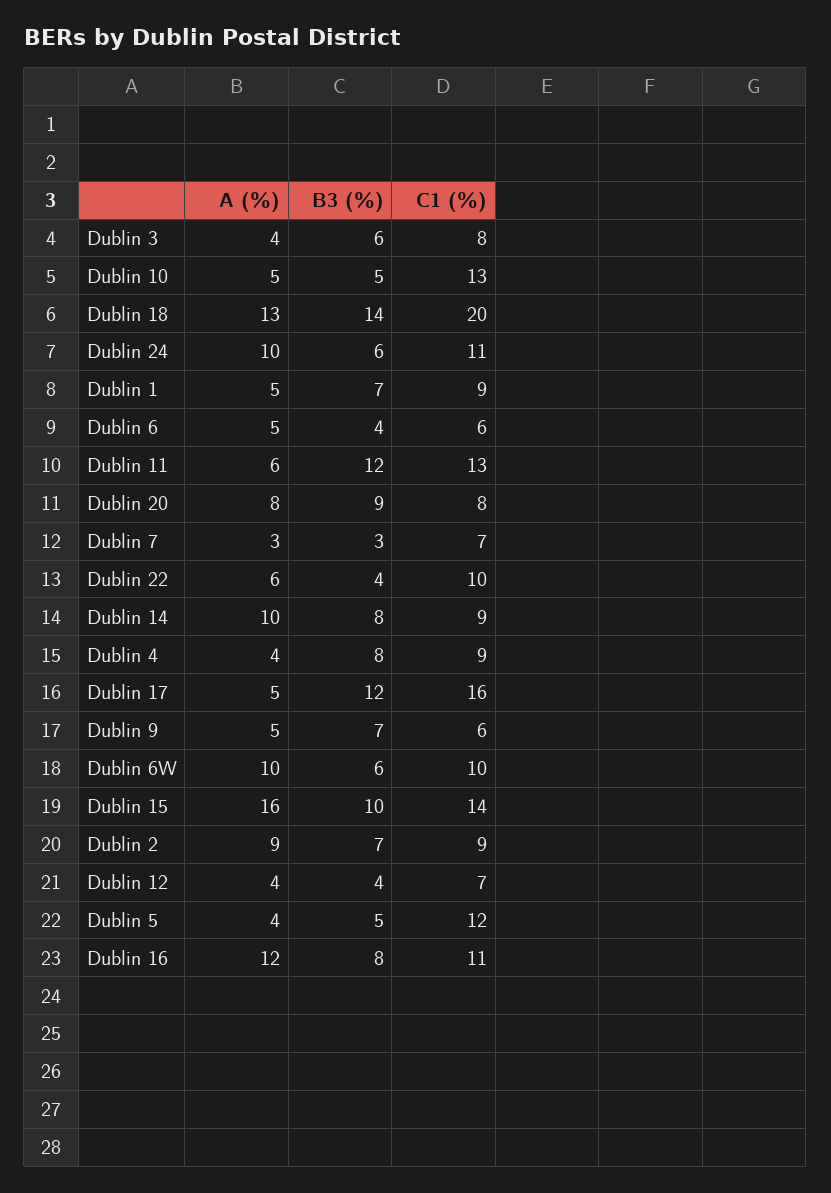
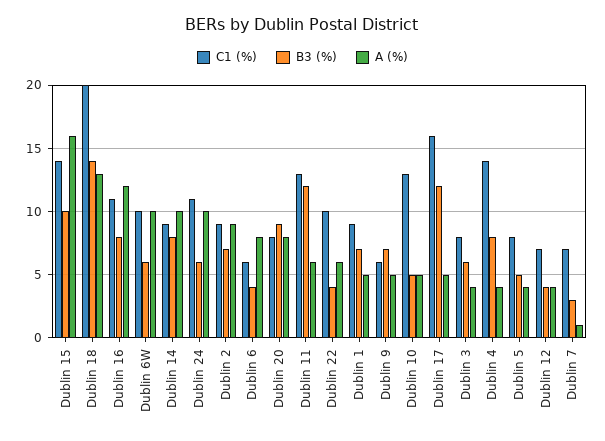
  {
    "A (%)": {
      "Dublin 3": 4,
      "Dublin 10": 5,
      "Dublin 18": 13,
      "Dublin 24": 10,
      "Dublin 1": 5,
-     "Dublin 6": 5,
+     "Dublin 6": 8,
      "Dublin 11": 6,
      "Dublin 20": 8,
-     "Dublin 7": 3,
+     "Dublin 7": 1,
      "Dublin 22": 6,
      "Dublin 14": 10,
      "Dublin 4": 4,
      "Dublin 17": 5,
      "Dublin 9": 5,
      "Dublin 6W": 10,
      "Dublin 15": 16,
      "Dublin 2": 9,
      "Dublin 12": 4,
      "Dublin 5": 4,
      "Dublin 16": 12
    },
    "B3 (%)": {
      "Dublin 3": 6,
      "Dublin 10": 5,
      "Dublin 18": 14,
      "Dublin 24": 6,
      "Dublin 1": 7,
      "Dublin 6": 4,
      "Dublin 11": 12,
      "Dublin 20": 9,
      "Dublin 7": 3,
      "Dublin 22": 4,
      "Dublin 14": 8,
      "Dublin 4": 8,
      "Dublin 17": 12,
      "Dublin 9": 7,
      "Dublin 6W": 6,
      "Dublin 15": 10,
      "Dublin 2": 7,
      "Dublin 12": 4,
      "Dublin 5": 5,
      "Dublin 16": 8
    },
    "C1 (%)": {
      "Dublin 3": 8,
      "Dublin 10": 13,
      "Dublin 18": 20,
      "Dublin 24": 11,
      "Dublin 1": 9,
      "Dublin 6": 6,
      "Dublin 11": 13,
      "Dublin 20": 8,
      "Dublin 7": 7,
      "Dublin 22": 10,
      "Dublin 14": 9,
-     "Dublin 4": 9,
+     "Dublin 4": 14,
      "Dublin 17": 16,
      "Dublin 9": 6,
      "Dublin 6W": 10,
      "Dublin 15": 14,
      "Dublin 2": 9,
      "Dublin 12": 7,
-     "Dublin 5": 12,
+     "Dublin 5": 8,
      "Dublin 16": 11
    }
  }

